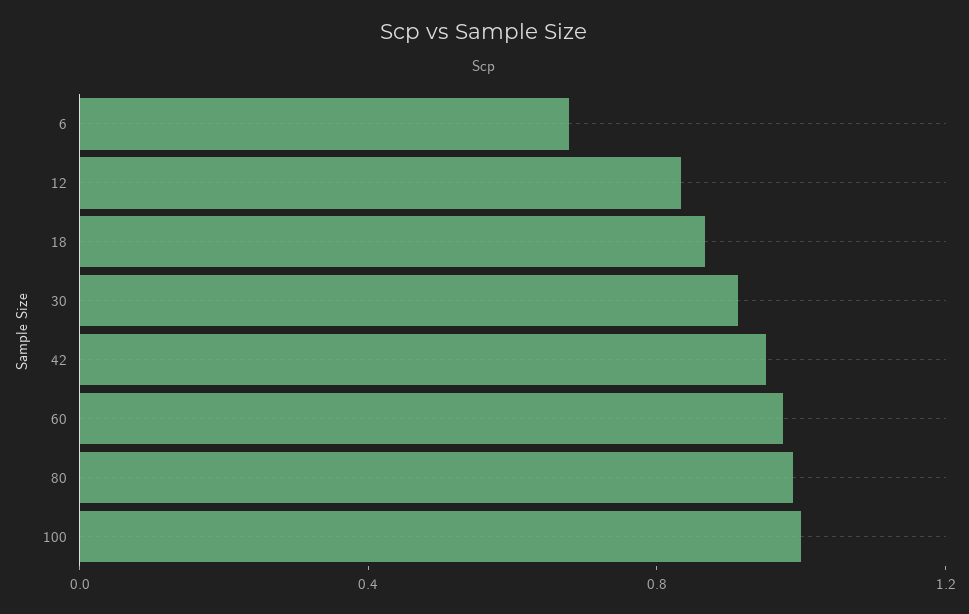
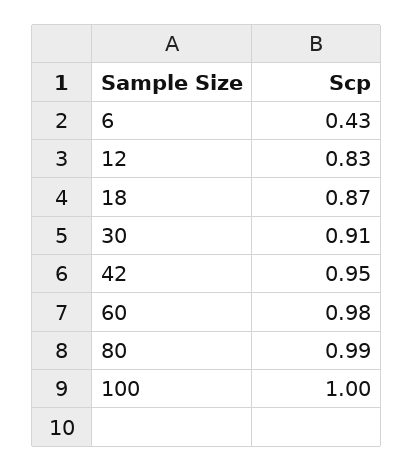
  {
-   "6": 0.7,
+   "6": 0.43,
    "12": 0.83,
    "18": 0.87,
    "30": 0.91,
    "42": 0.95,
    "60": 0.98,
    "80": 0.99,
    "100": 1
  }

